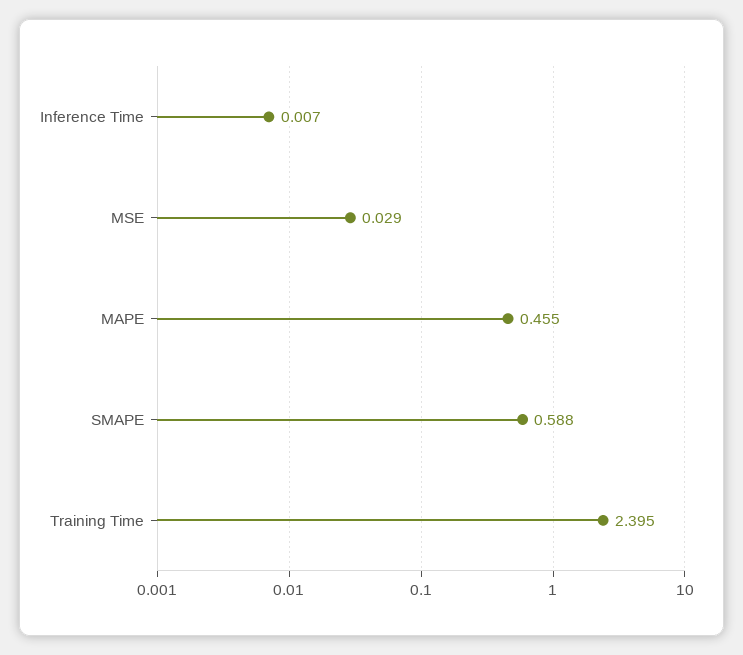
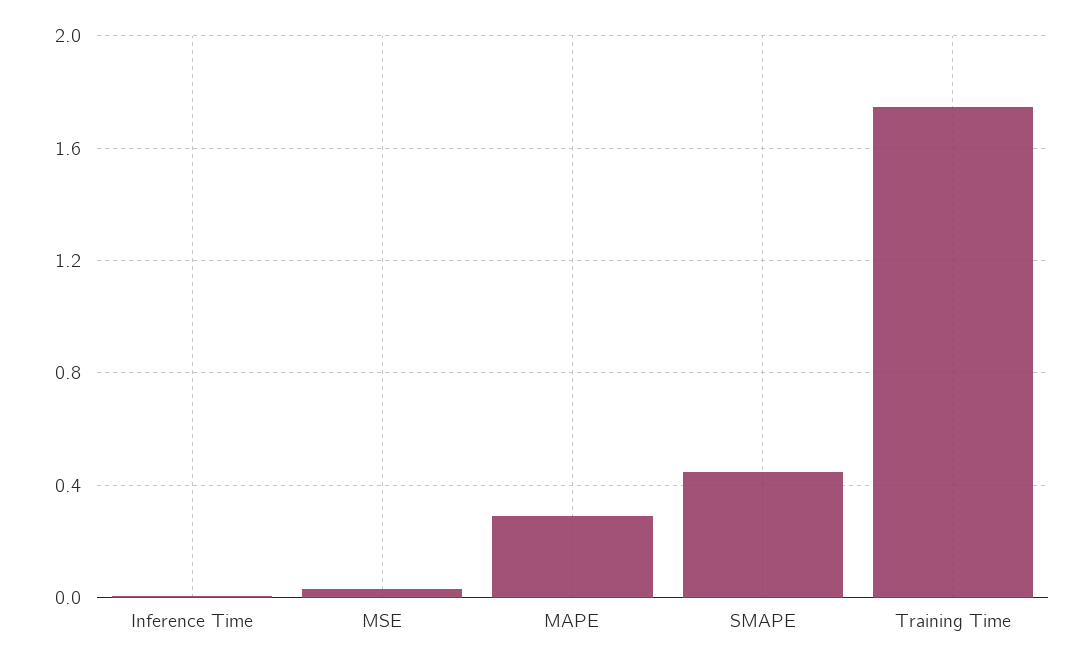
  {
    "Inference Time": 0.007,
    "MSE": 0.029,
-   "MAPE": 0.455,
+   "MAPE": 0.3,
-   "SMAPE": 0.588,
+   "SMAPE": 0.45,
-   "Training Time": 2.395
+   "Training Time": 1.75
  }

